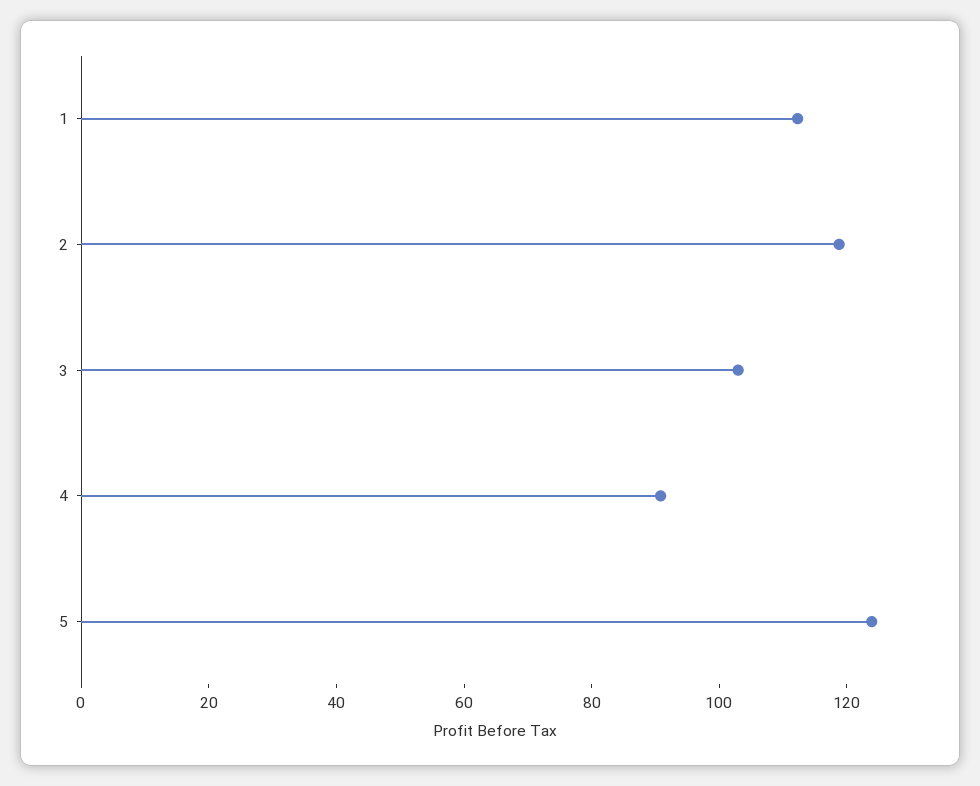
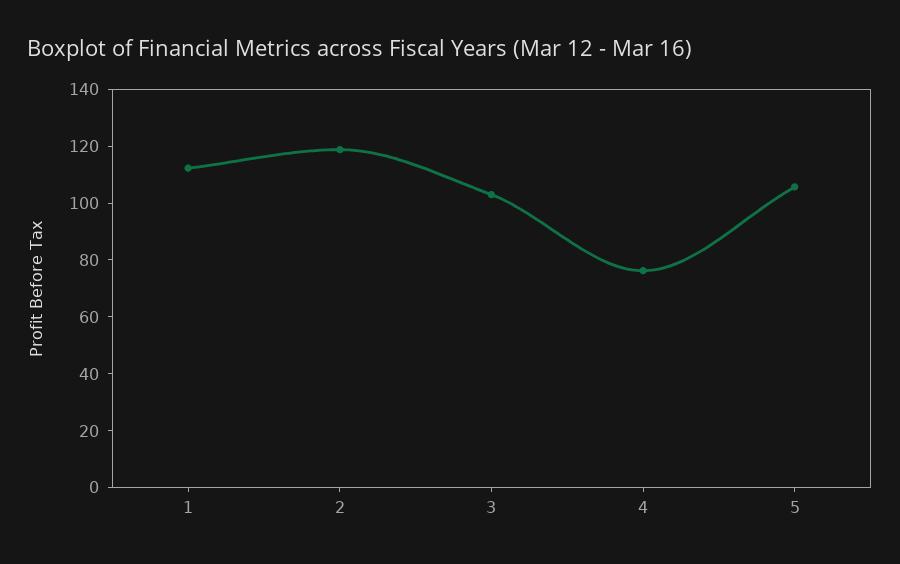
  {
    "1": 110,
    "2": 120,
    "3": 105,
-   "4": 90,
+   "4": 75,
-   "5": 125
+   "5": 105
  }

